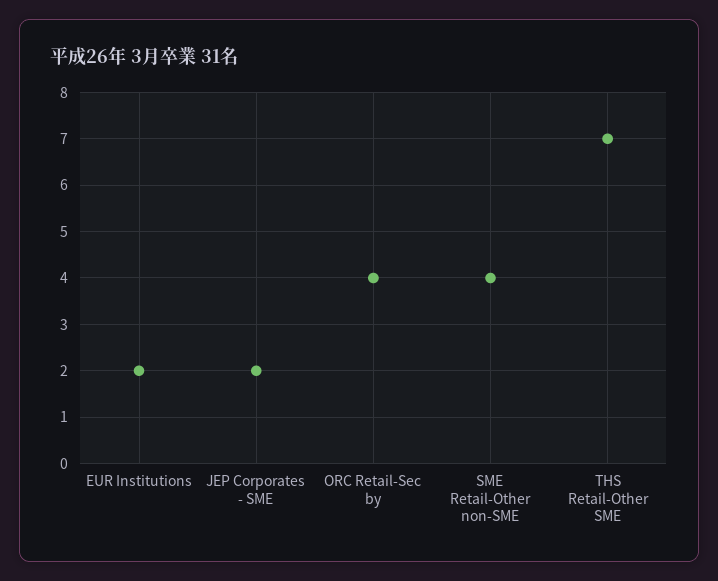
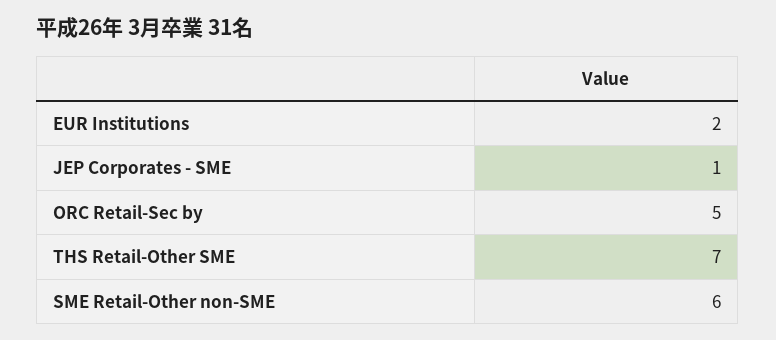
  {
    "EUR Institutions": 2,
-   "JEP Corporates - SME": 2,
+   "JEP Corporates - SME": 1,
-   "ORC Retail-Sec by": 4,
+   "ORC Retail-Sec by": 5,
-   "SME Retail-Other non-SME": 4,
+   "SME Retail-Other non-SME": 6,
    "THS Retail-Other SME": 7
  }

